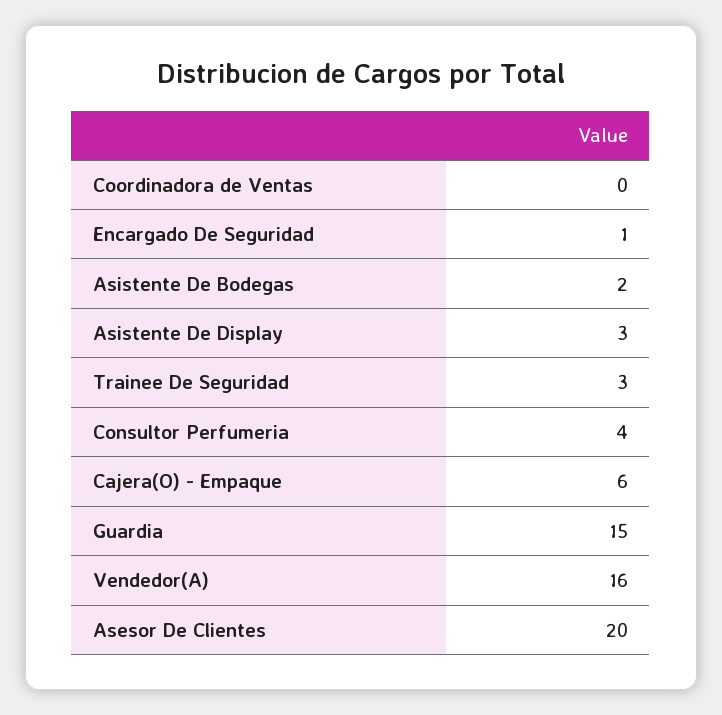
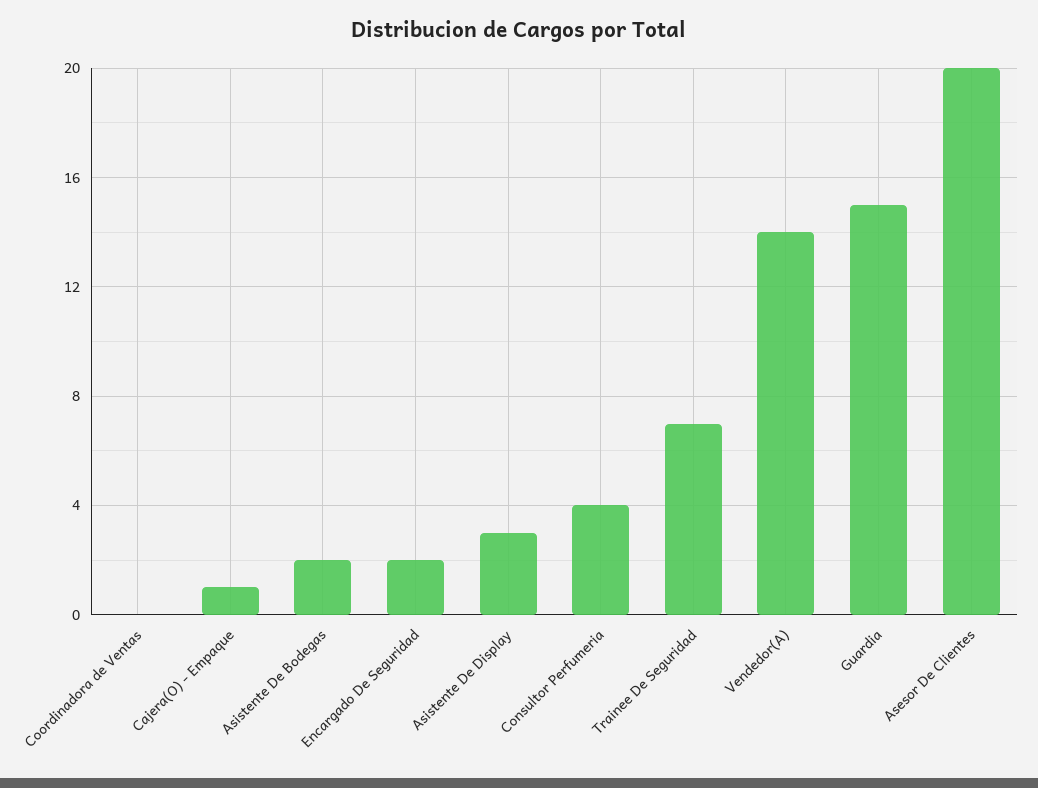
  {
    "Coordinadora de Ventas": 0,
-   "Encargado De Seguridad": 1,
+   "Encargado De Seguridad": 2,
    "Asistente De Bodegas": 2,
    "Asistente De Display": 3,
-   "Trainee De Seguridad": 3,
+   "Trainee De Seguridad": 7,
    "Consultor Perfumeria": 4,
-   "Cajera(O) - Empaque": 6,
+   "Cajera(O) - Empaque": 1,
    "Guardia": 15,
-   "Vendedor(A)": 16,
+   "Vendedor(A)": 14,
    "Asesor De Clientes": 20
  }

